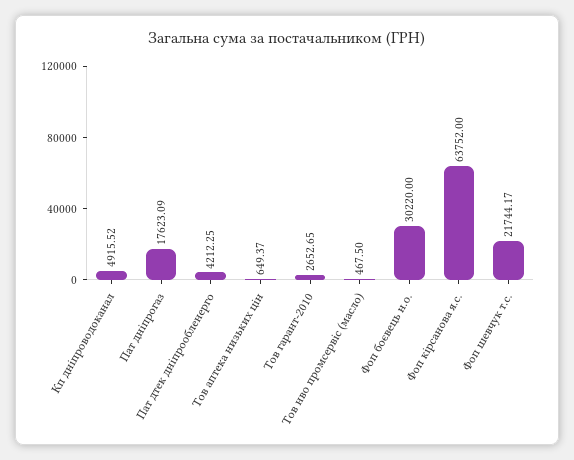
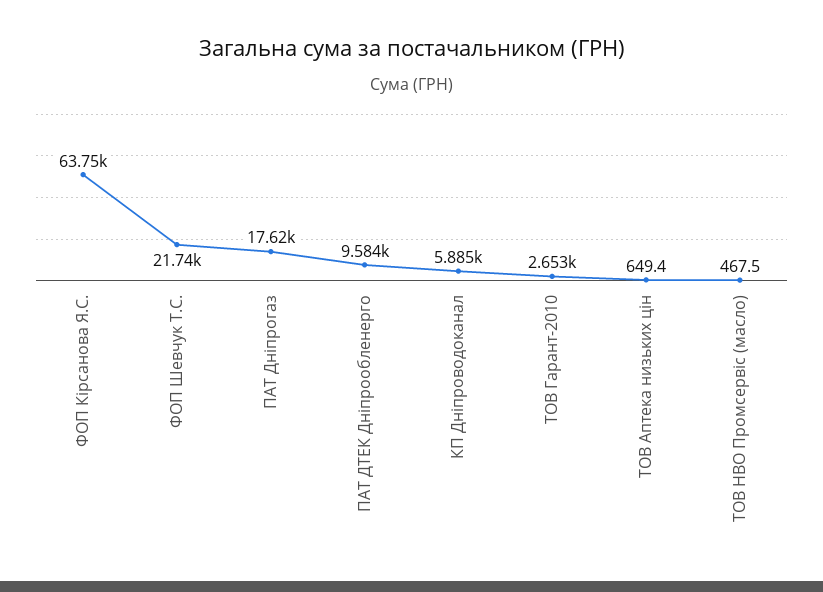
  {
-   "Кп дніпроводоканал": 4915.52,
+   "Кп дніпроводоканал": 5885,
    "Пат дніпрогаз": 17623.09,
-   "Пат дтек дніпрообленерго": 4212.25,
+   "Пат дтек дніпрообленерго": 9584,
    "Тов аптека низьких цін": 649.37,
    "Тов гарант-2010": 2652.65,
    "Тов нво промсервіс (масло)": 467.5,
-   "Фоп боєвець н.о.": 30220,
    "Фоп кірсанова я.с.": 63752,
    "Фоп шевчук т.с.": 21744.17
  }

